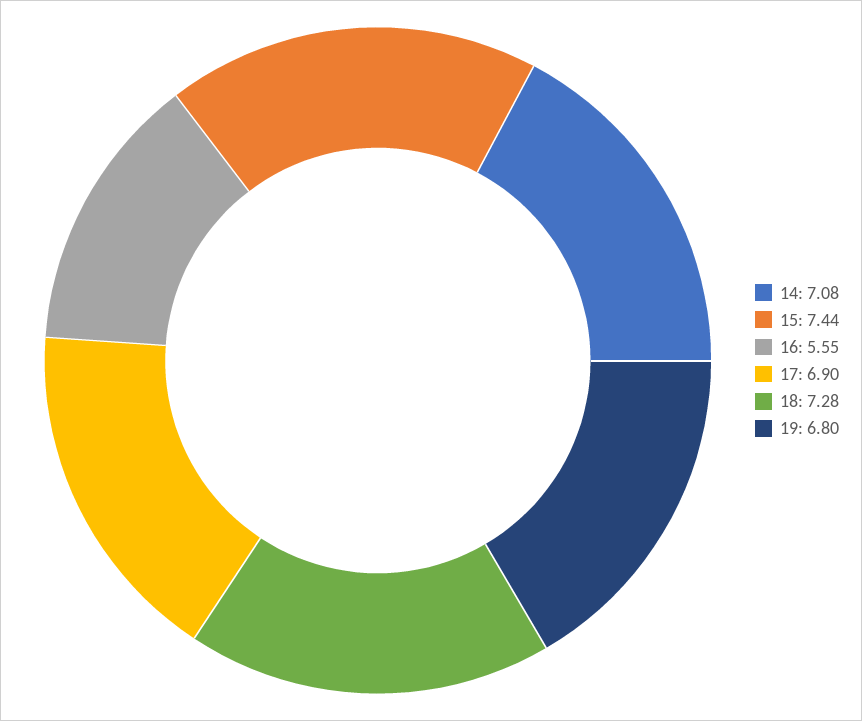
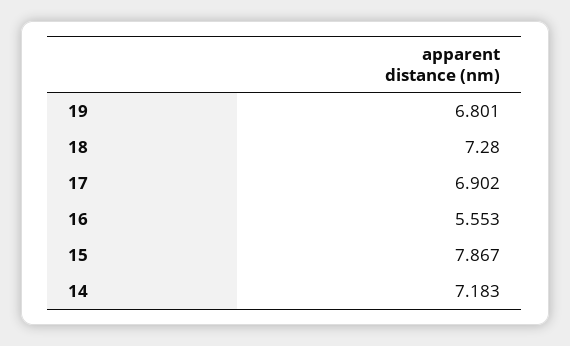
  {
-   "14": 7.08,
+   "14": 7.183,
-   "15": 7.44,
+   "15": 7.867,
    "16": 5.553,
    "17": 6.902,
    "18": 7.28,
    "19": 6.801
  }

